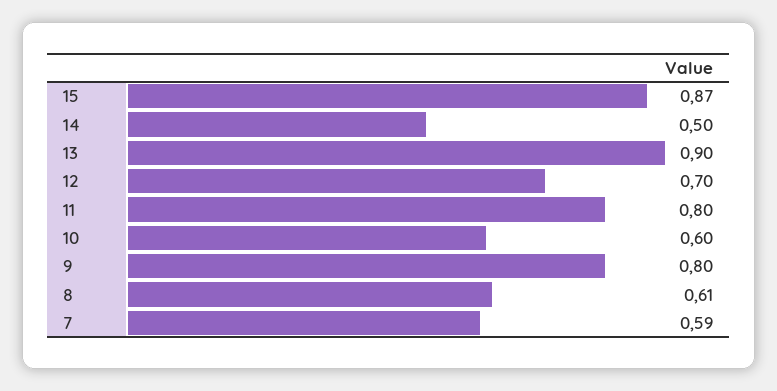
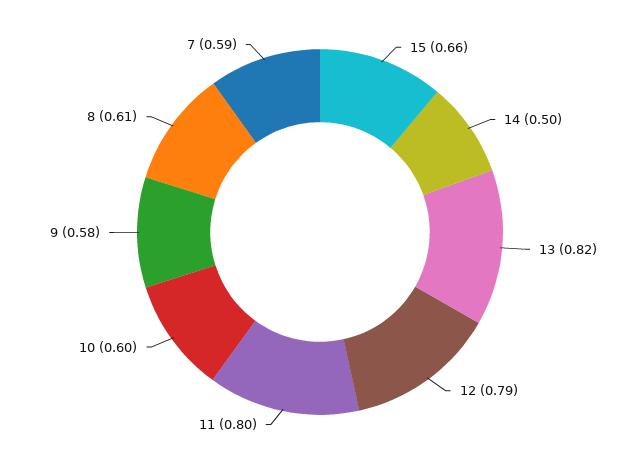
  {
-   "15": 0.87,
+   "15": 0.66,
    "14": 0.5,
-   "13": 0.9,
+   "13": 0.82,
-   "12": 0.7,
+   "12": 0.79,
    "11": 0.8,
    "10": 0.6,
-   "9": 0.8,
+   "9": 0.58,
    "8": 0.61,
    "7": 0.59
  }

